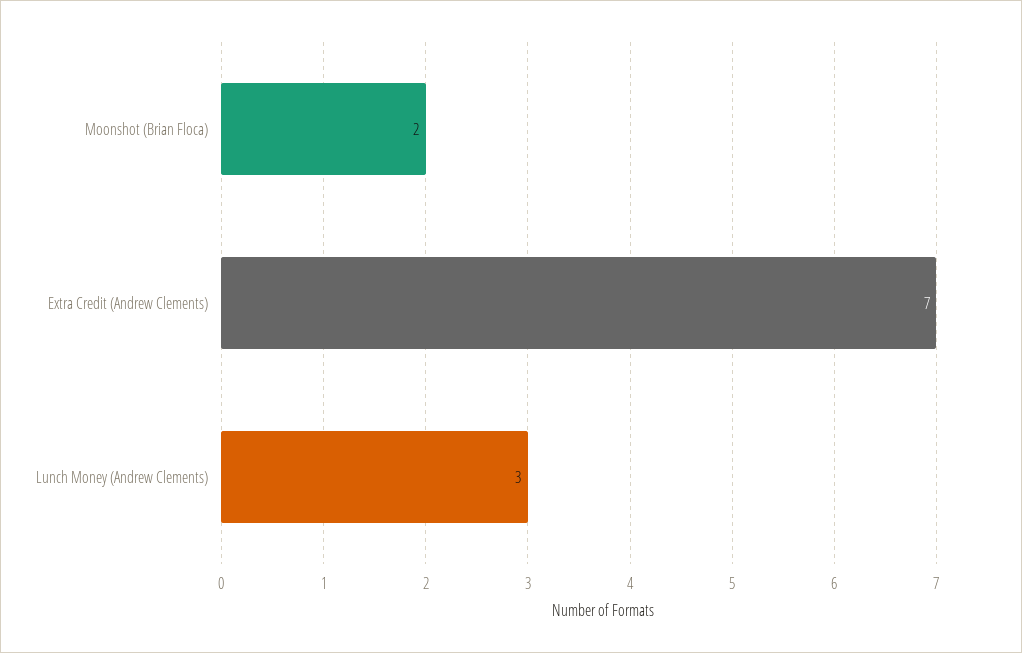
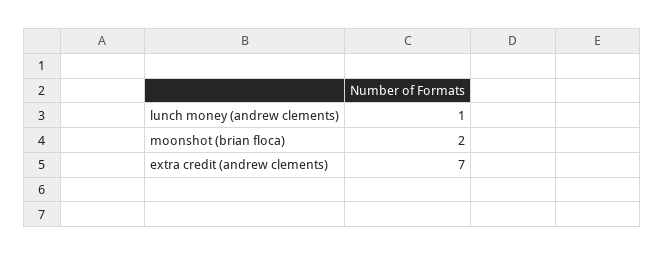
  {
    "Moonshot (Brian Floca)": 2,
    "Extra Credit (Andrew Clements)": 7,
-   "Lunch Money (Andrew Clements)": 3
+   "Lunch Money (Andrew Clements)": 1
  }

